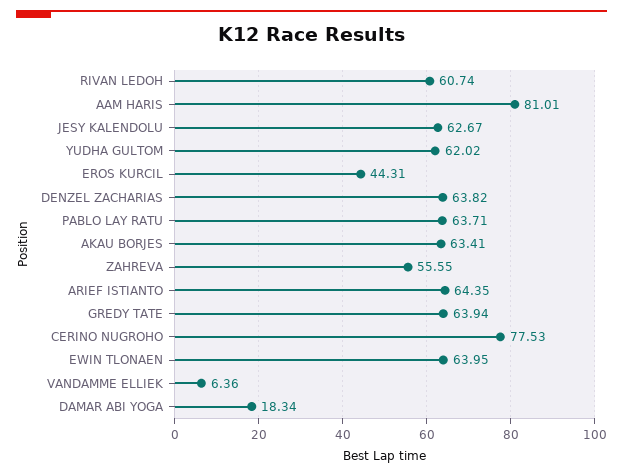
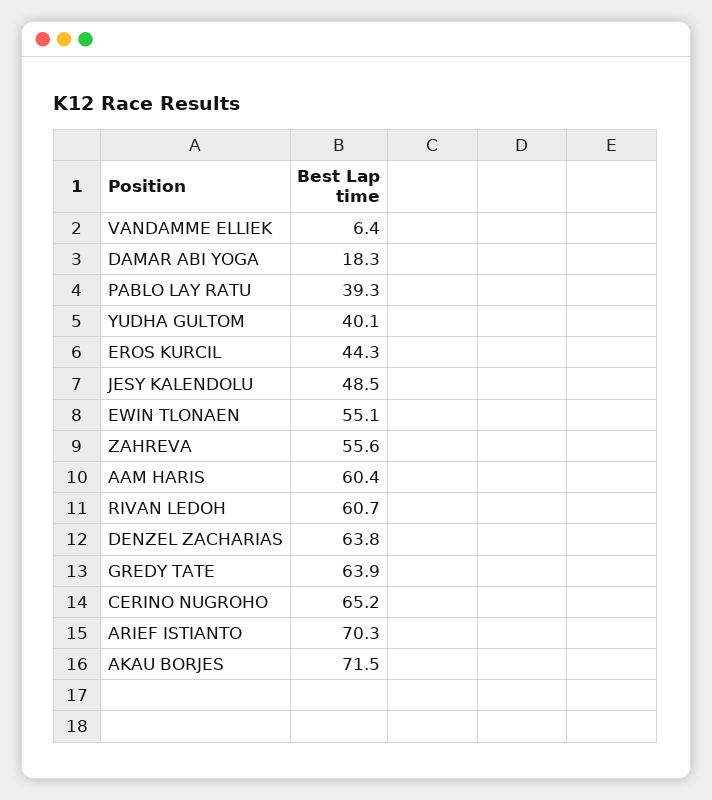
  {
    "RIVAN LEDOH": 60.74,
-   "AAM HARIS": 81.01,
+   "AAM HARIS": 60.4,
-   "JESY KALENDOLU": 62.67,
+   "JESY KALENDOLU": 48.5,
-   "YUDHA GULTOM": 62.02,
+   "YUDHA GULTOM": 40.1,
    "EROS KURCIL": 44.31,
    "DENZEL ZACHARIAS": 63.82,
-   "PABLO LAY RATU": 63.71,
+   "PABLO LAY RATU": 39.3,
-   "AKAU BORJES": 63.41,
+   "AKAU BORJES": 71.5,
    "ZAHREVA": 55.55,
-   "ARIEF ISTIANTO": 64.35,
+   "ARIEF ISTIANTO": 70.3,
    "GREDY TATE": 63.94,
-   "CERINO NUGROHO": 77.53,
+   "CERINO NUGROHO": 65.2,
-   "EWIN TLONAEN": 63.95,
+   "EWIN TLONAEN": 55.1,
    "VANDAMME ELLIEK": 6.36,
    "DAMAR ABI YOGA": 18.34
  }

